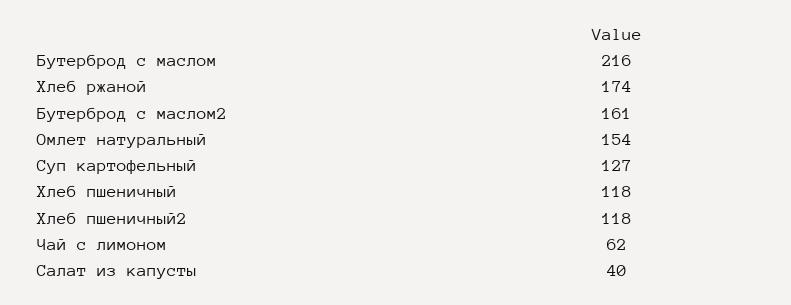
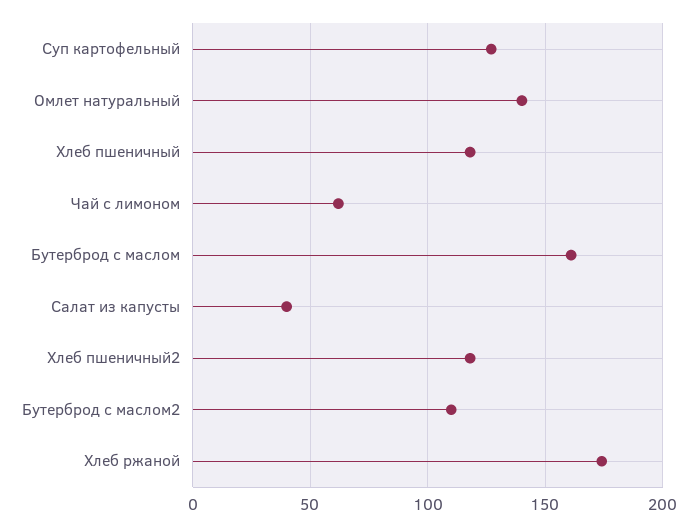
  {
-   "Бутерброд с маслом": 216,
+   "Бутерброд с маслом": 160,
    "Хлеб ржаной": 174,
-   "Бутерброд с маслом2": 161,
+   "Бутерброд с маслом2": 110,
-   "Омлет натуральный": 154,
+   "Омлет натуральный": 140,
    "Суп картофельный": 127,
    "Хлеб пшеничный": 118,
    "Хлеб пшеничный2": 118,
    "Чай с лимоном": 62,
    "Салат из капусты": 40
  }

